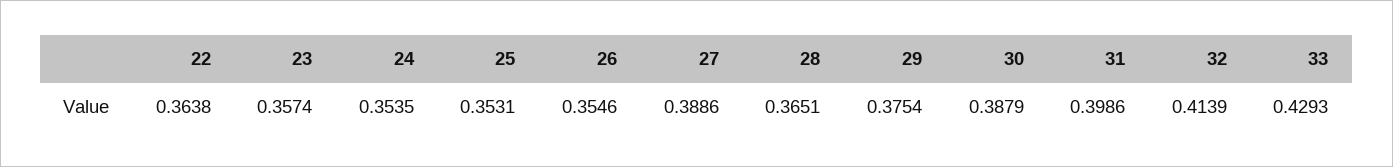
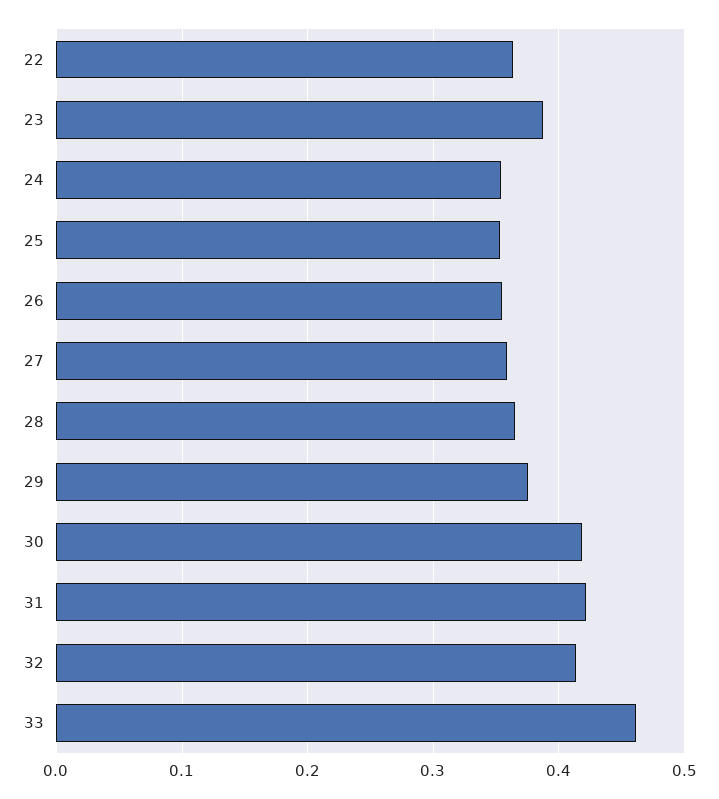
  {
    "22": 0.3638,
-   "23": 0.3574,
+   "23": 0.39,
    "24": 0.3535,
    "25": 0.3531,
    "26": 0.3546,
-   "27": 0.3886,
+   "27": 0.36,
    "28": 0.3651,
    "29": 0.3754,
-   "30": 0.3879,
+   "30": 0.42,
-   "31": 0.3986,
+   "31": 0.42,
    "32": 0.4139,
-   "33": 0.4293
+   "33": 0.46
  }

